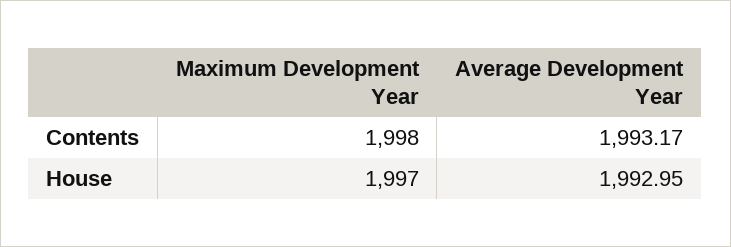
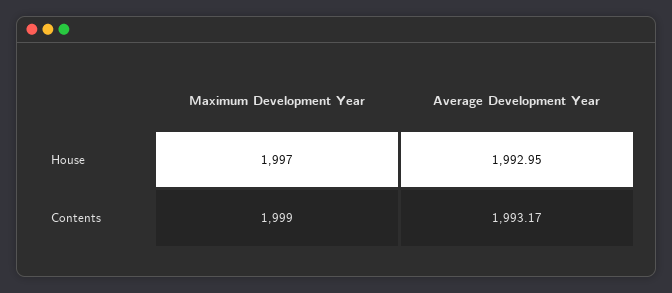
  {
    "Maximum Development Year": {
-     "Contents": 1998,
+     "Contents": 1999,
      "House": 1997
    },
    "Average Development Year": {
      "Contents": 1993.17,
      "House": 1992.95
    }
  }

